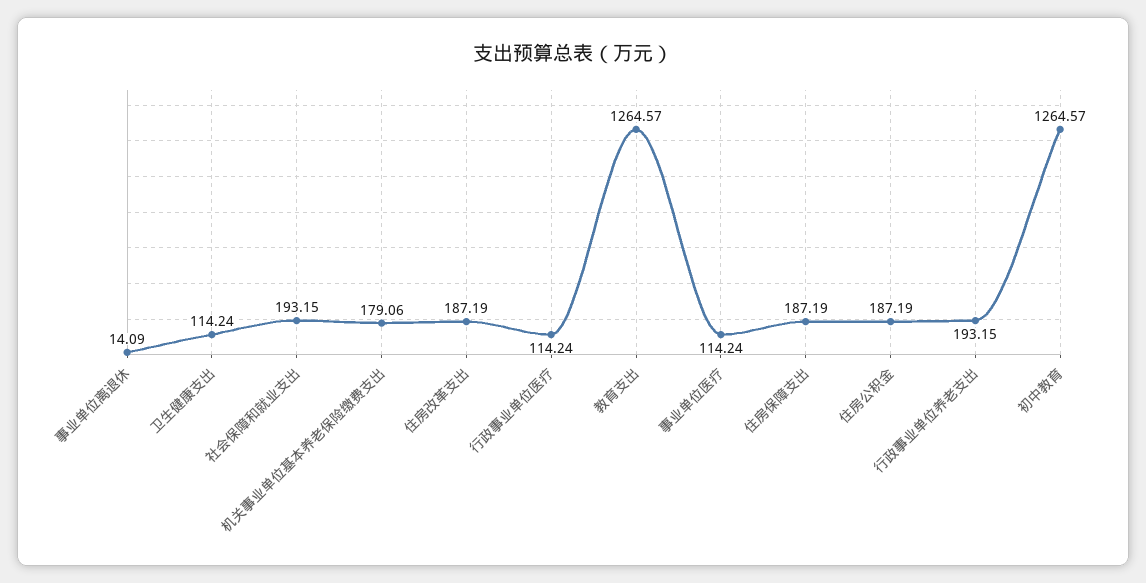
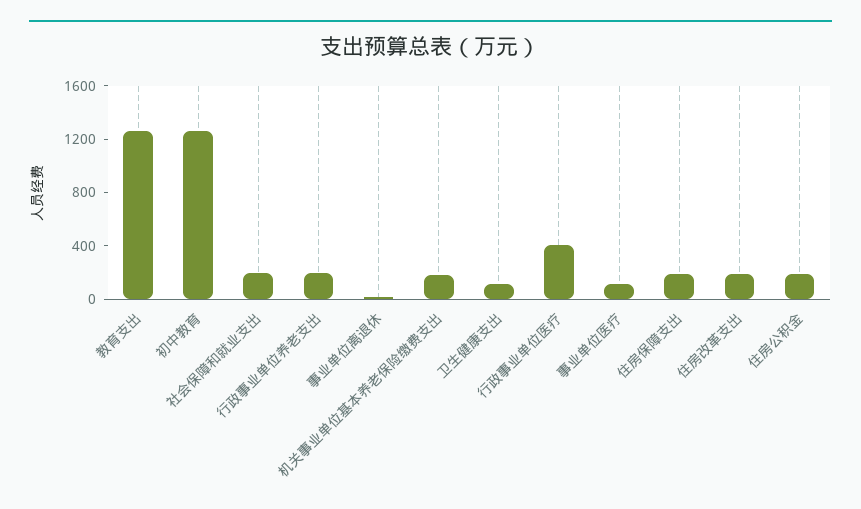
  {
    "事业单位离退休": 14.09,
    "卫生健康支出": 114.24,
    "社会保障和就业支出": 193.15,
    "机关事业单位基本养老保险缴费支出": 179.06,
    "住房改革支出": 187.19,
-   "行政事业单位医疗": 114.24,
+   "行政事业单位医疗": 400,
    "教育支出": 1264.57,
    "事业单位医疗": 114.24,
    "住房保障支出": 187.19,
    "住房公积金": 187.19,
    "行政事业单位养老支出": 193.15,
    "初中教育": 1264.57
  }

